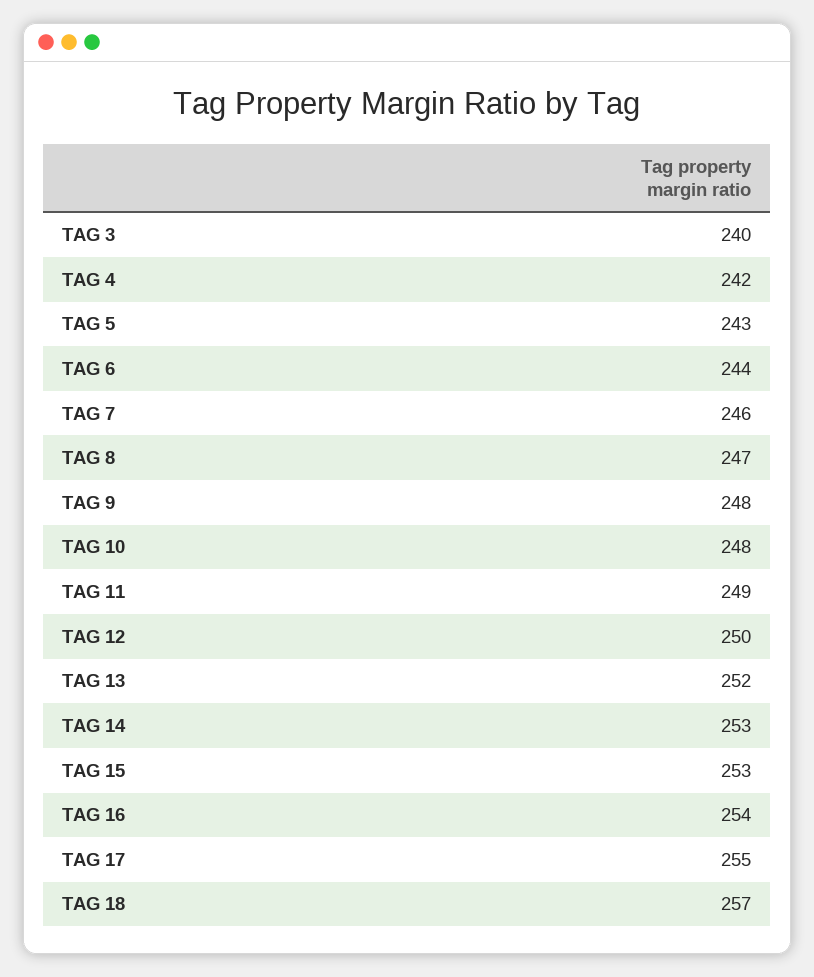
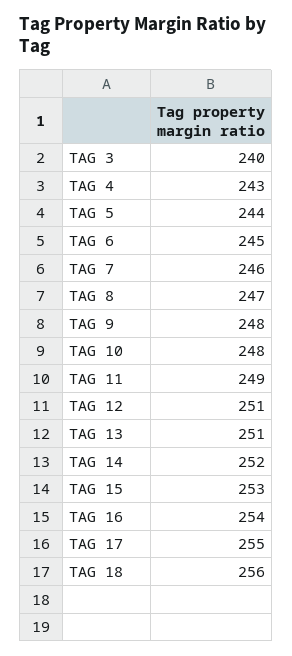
  {
    "TAG 3": 240,
-   "TAG 4": 242,
+   "TAG 4": 243,
-   "TAG 5": 243,
+   "TAG 5": 244,
-   "TAG 6": 244,
+   "TAG 6": 245,
    "TAG 7": 246,
    "TAG 8": 247,
    "TAG 9": 248,
    "TAG 10": 248,
    "TAG 11": 249,
-   "TAG 12": 250,
+   "TAG 12": 251,
-   "TAG 13": 252,
+   "TAG 13": 251,
-   "TAG 14": 253,
+   "TAG 14": 252,
    "TAG 15": 253,
    "TAG 16": 254,
    "TAG 17": 255,
-   "TAG 18": 257
+   "TAG 18": 256
  }

